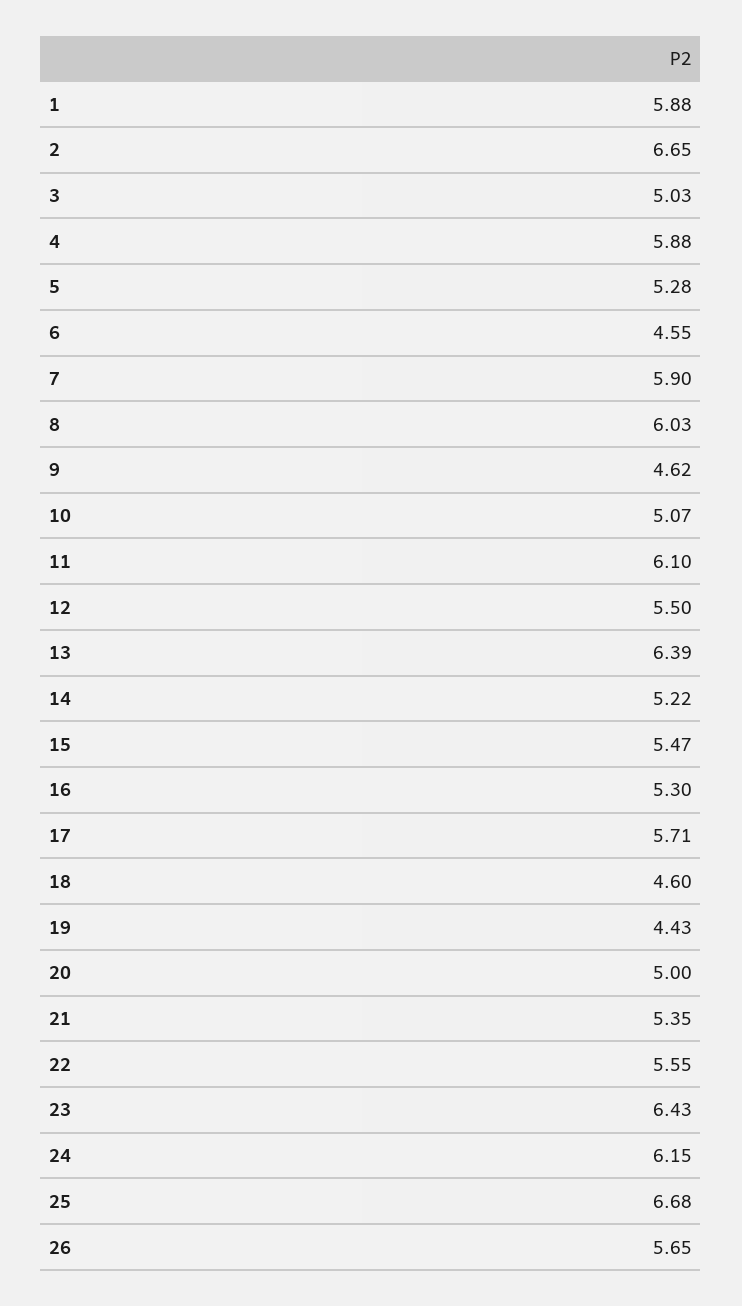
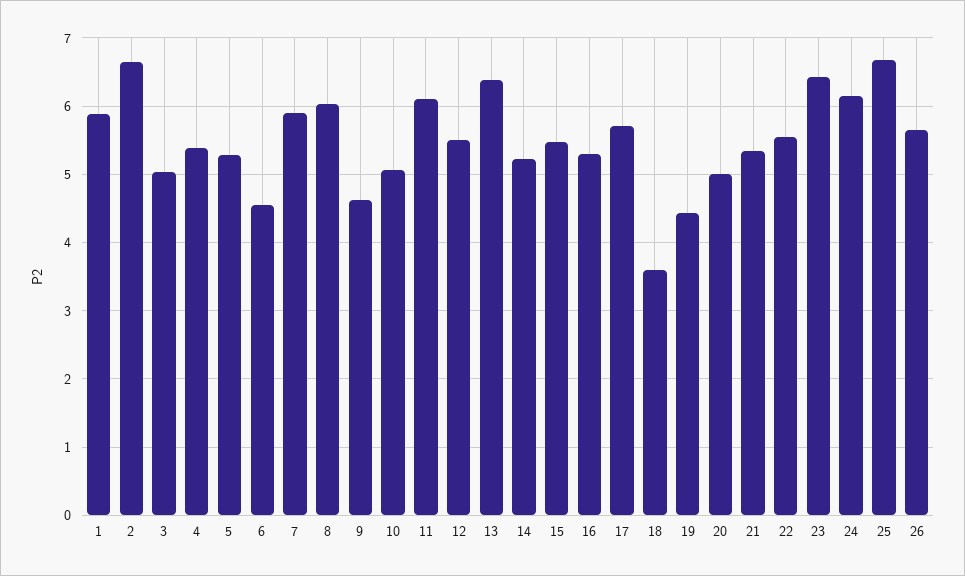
  {
    "1": 5.88,
    "2": 6.65,
    "3": 5.03,
-   "4": 5.88,
+   "4": 5.4,
    "5": 5.28,
    "6": 4.55,
    "7": 5.9,
    "8": 6.03,
    "9": 4.62,
    "10": 5.07,
    "11": 6.1,
    "12": 5.5,
    "13": 6.39,
    "14": 5.22,
    "15": 5.47,
    "16": 5.3,
    "17": 5.71,
-   "18": 4.6,
+   "18": 3.6,
    "19": 4.43,
    "20": 5,
    "21": 5.35,
    "22": 5.55,
    "23": 6.43,
    "24": 6.15,
    "25": 6.68,
    "26": 5.65
  }

